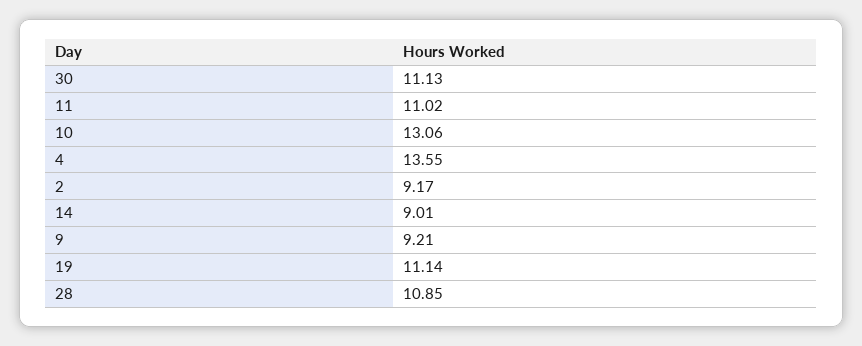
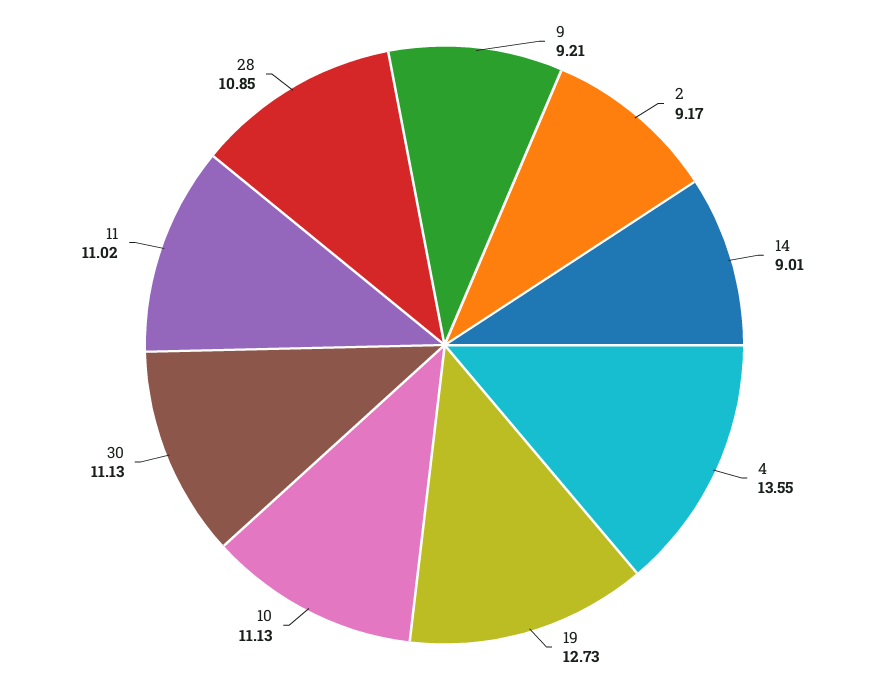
  {
    "30": 11.13,
    "11": 11.02,
-   "10": 13.06,
+   "10": 11.13,
    "4": 13.55,
    "2": 9.17,
    "14": 9.01,
    "9": 9.21,
-   "19": 11.14,
+   "19": 12.73,
    "28": 10.85
  }

